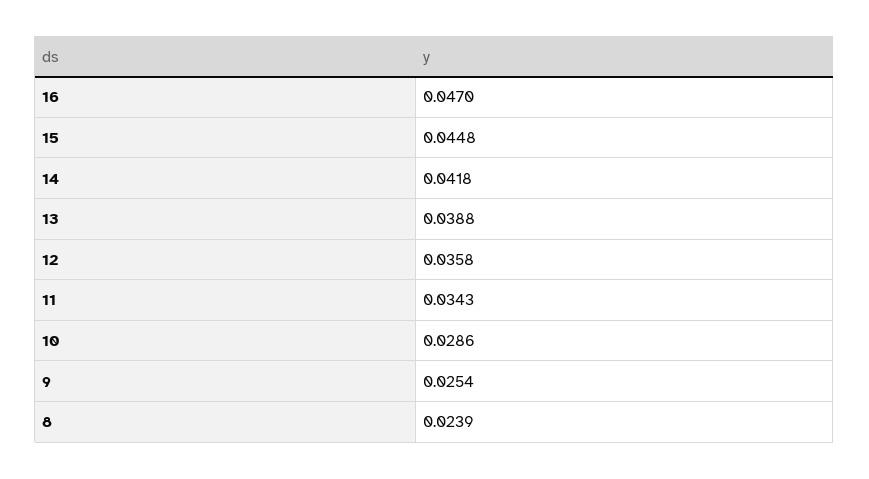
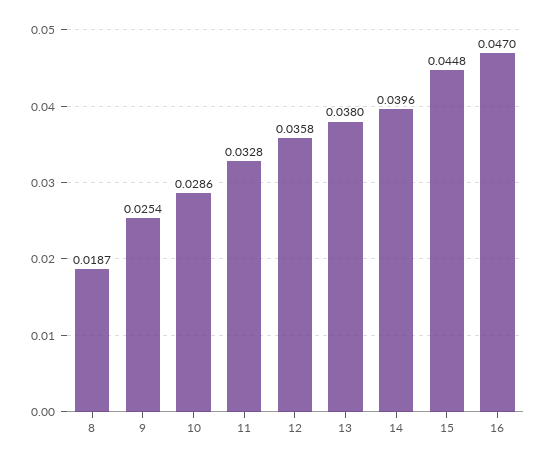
  {
    "16": 0.047,
    "15": 0.0448,
-   "14": 0.0418,
+   "14": 0.0396,
-   "13": 0.0388,
+   "13": 0.038,
    "12": 0.0358,
-   "11": 0.0343,
+   "11": 0.0328,
    "10": 0.0286,
    "9": 0.0254,
-   "8": 0.0239
+   "8": 0.0187
  }

